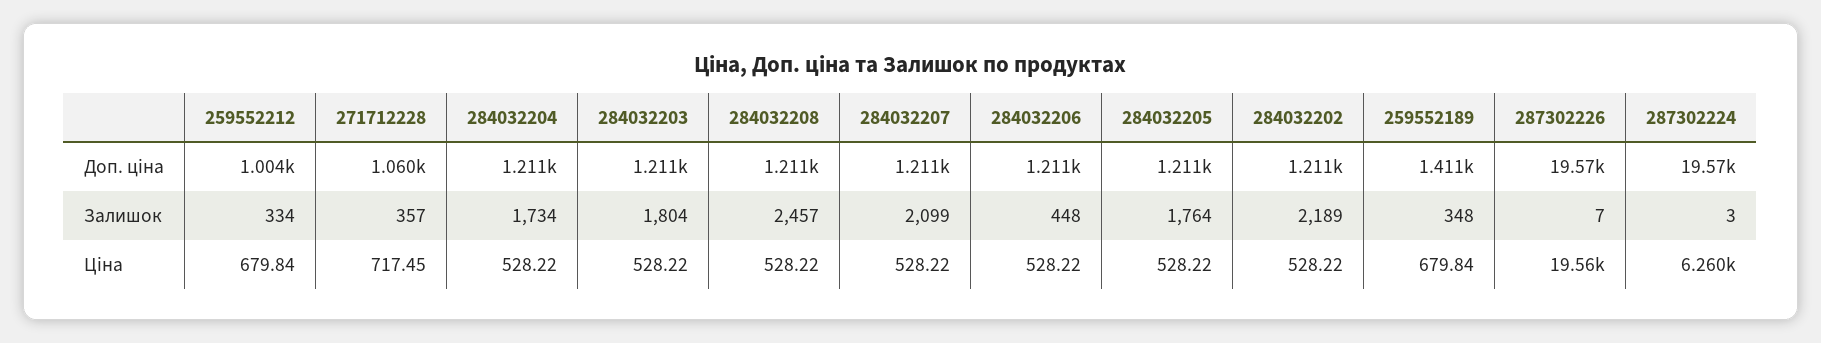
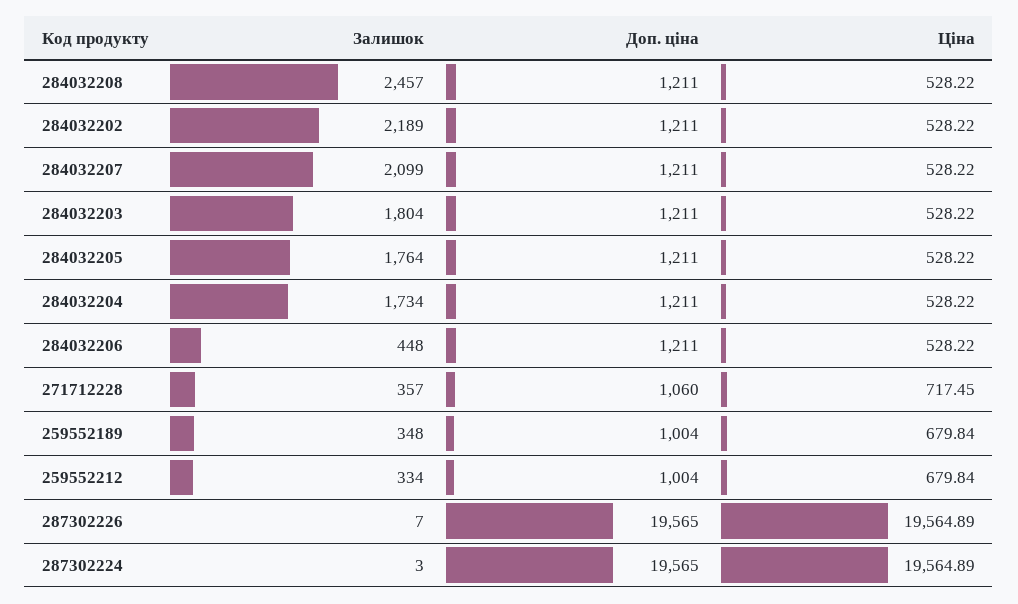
  {
    "259552212": {
      "Доп. ціна": 1004,
      "Залишок": 334,
      "Ціна": 679.84
    },
    "271712228": {
      "Доп. ціна": 1060,
      "Залишок": 357,
      "Ціна": 717.45
    },
    "284032204": {
      "Доп. ціна": 1211,
      "Залишок": 1734,
      "Ціна": 528.22
    },
    "284032203": {
      "Доп. ціна": 1211,
      "Залишок": 1804,
      "Ціна": 528.22
    },
    "284032208": {
      "Доп. ціна": 1211,
      "Залишок": 2457,
      "Ціна": 528.22
    },
    "284032207": {
      "Доп. ціна": 1211,
      "Залишок": 2099,
      "Ціна": 528.22
    },
    "284032206": {
      "Доп. ціна": 1211,
      "Залишок": 448,
      "Ціна": 528.22
    },
    "284032205": {
      "Доп. ціна": 1211,
      "Залишок": 1764,
      "Ціна": 528.22
    },
    "284032202": {
      "Доп. ціна": 1211,
      "Залишок": 2189,
      "Ціна": 528.22
    },
    "259552189": {
-     "Доп. ціна": 1411,
+     "Доп. ціна": 1004,
      "Залишок": 348,
      "Ціна": 679.84
    },
    "287302226": {
      "Доп. ціна": 19565,
      "Залишок": 7,
      "Ціна": 19564.89
    },
    "287302224": {
      "Доп. ціна": 19565,
      "Залишок": 3,
-     "Ціна": 6260
+     "Ціна": 19564.89
    }
  }

